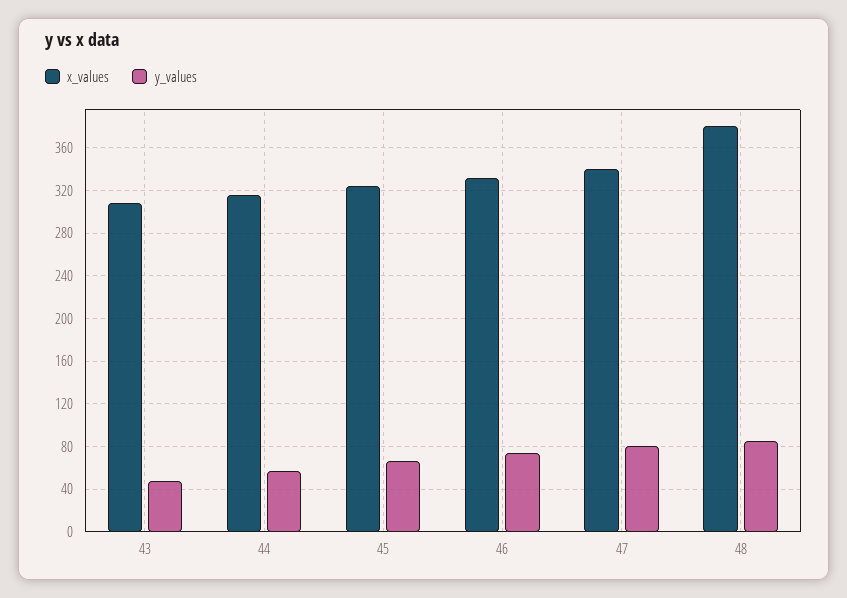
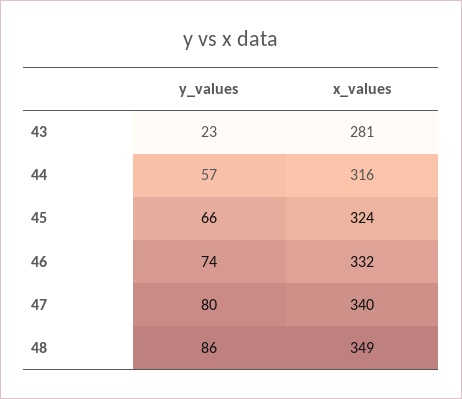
  {
    "x_values": {
-     "43": 310,
+     "43": 281,
      "44": 316,
      "45": 324,
      "46": 332,
      "47": 340,
-     "48": 380
+     "48": 349
    },
    "y_values": {
-     "43": 50,
+     "43": 23,
      "44": 57,
      "45": 66,
      "46": 74,
      "47": 80,
      "48": 86
    }
  }

